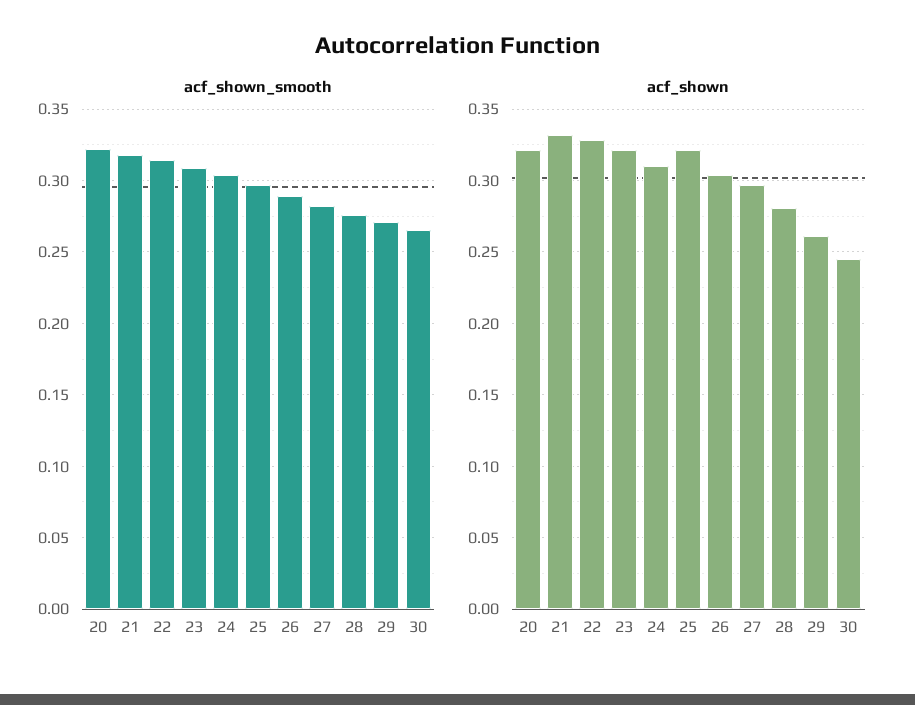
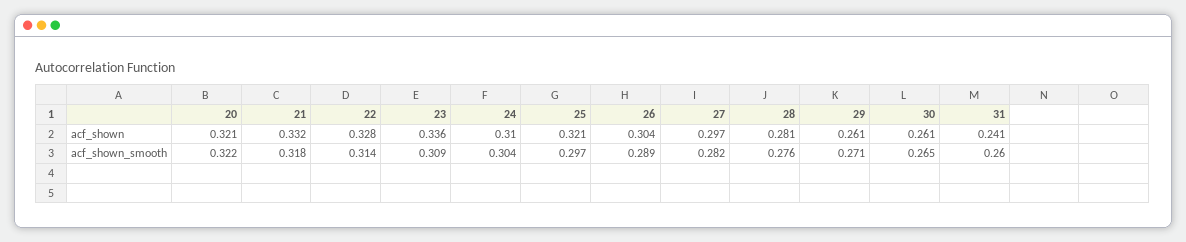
  {
    "acf_shown_smooth": {
      "20": 0.322,
      "21": 0.318,
      "22": 0.314,
      "23": 0.309,
      "24": 0.304,
      "25": 0.297,
      "26": 0.289,
      "27": 0.282,
      "28": 0.276,
      "29": 0.271,
-     "30": 0.265
+     "30": 0.265,
+     "31": 0.26
    },
    "acf_shown": {
      "20": 0.321,
      "21": 0.332,
      "22": 0.328,
-     "23": 0.32,
+     "23": 0.336,
      "24": 0.31,
      "25": 0.321,
      "26": 0.304,
      "27": 0.297,
      "28": 0.281,
      "29": 0.261,
-     "30": 0.245
+     "30": 0.261,
+     "31": 0.241
    }
  }

